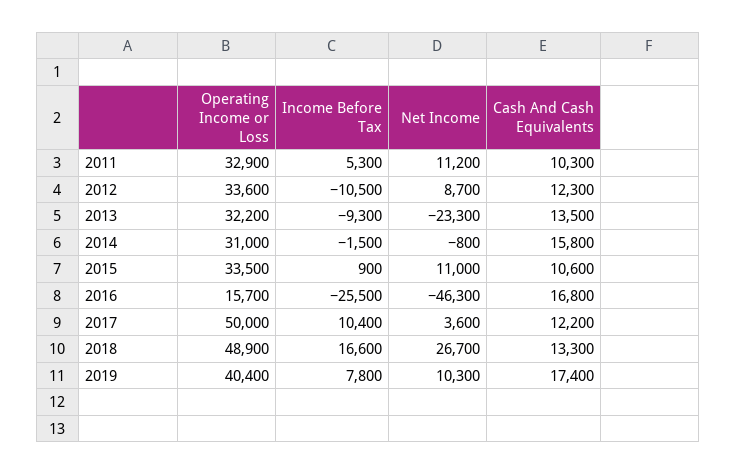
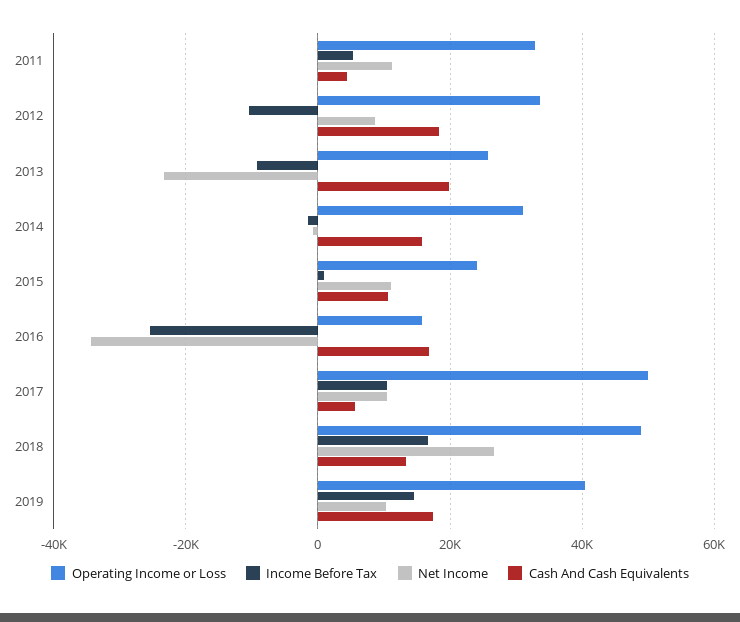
  {
    "Operating Income or Loss": {
      "2011": 32900,
      "2012": 33600,
-     "2013": 32200,
+     "2013": 26000,
      "2014": 31000,
-     "2015": 33500,
+     "2015": 24000,
      "2016": 15700,
      "2017": 50000,
      "2018": 48900,
      "2019": 40400
    },
    "Income Before Tax": {
      "2011": 5300,
      "2012": -10500,
      "2013": -9300,
      "2014": -1500,
      "2015": 900,
      "2016": -25500,
      "2017": 10400,
      "2018": 16600,
-     "2019": 7800
+     "2019": 14000
    },
    "Net Income": {
      "2011": 11200,
      "2012": 8700,
      "2013": -23300,
      "2014": -800,
      "2015": 11000,
-     "2016": -46300,
+     "2016": -34000,
-     "2017": 3600,
+     "2017": 10000,
      "2018": 26700,
      "2019": 10300
    },
    "Cash And Cash Equivalents": {
-     "2011": 10300,
+     "2011": 4000,
-     "2012": 12300,
+     "2012": 18000,
-     "2013": 13500,
+     "2013": 20000,
      "2014": 15800,
      "2015": 10600,
      "2016": 16800,
-     "2017": 12200,
+     "2017": 6000,
      "2018": 13300,
      "2019": 17400
    }
  }

